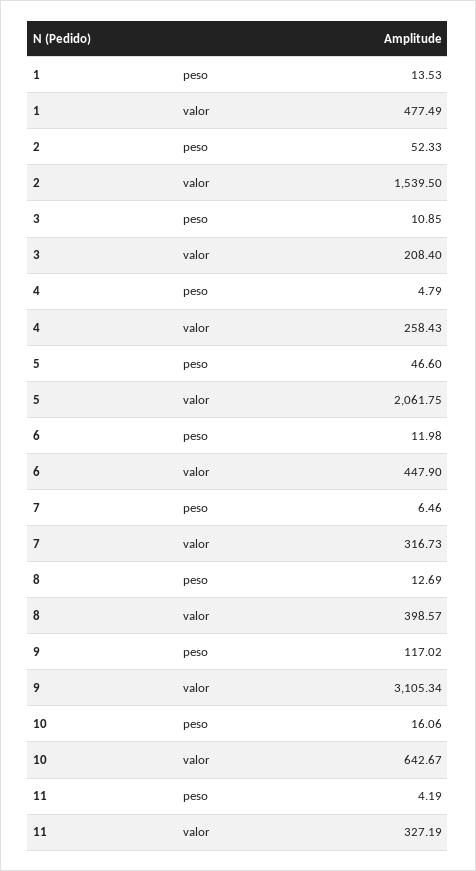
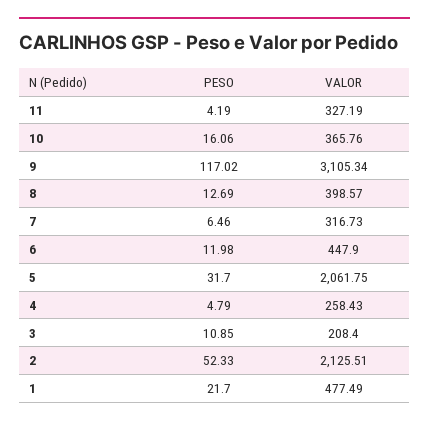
  {
    "1": {
-     "peso": 13.53,
+     "peso": 21.7,
      "valor": 477.49
    },
    "2": {
      "peso": 52.33,
-     "valor": 1539.5
+     "valor": 2125.51
    },
    "3": {
      "peso": 10.85,
      "valor": 208.4
    },
    "4": {
      "peso": 4.79,
      "valor": 258.43
    },
    "5": {
-     "peso": 46.6,
+     "peso": 31.7,
      "valor": 2061.75
    },
    "6": {
      "peso": 11.98,
      "valor": 447.9
    },
    "7": {
      "peso": 6.46,
      "valor": 316.73
    },
    "8": {
      "peso": 12.69,
      "valor": 398.57
    },
    "9": {
      "peso": 117.02,
      "valor": 3105.34
    },
    "10": {
      "peso": 16.06,
-     "valor": 642.67
+     "valor": 365.76
    },
    "11": {
      "peso": 4.19,
      "valor": 327.19
    }
  }

